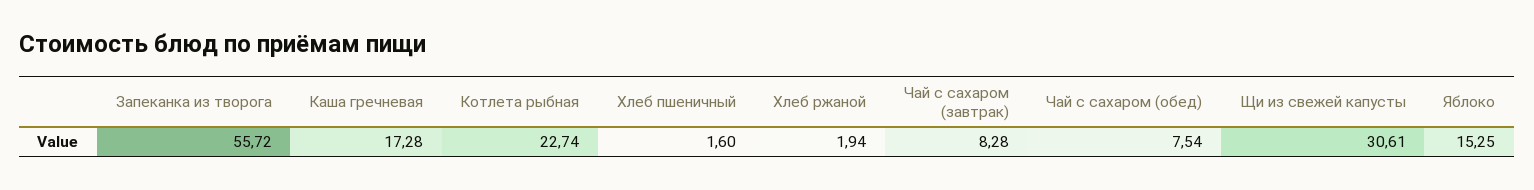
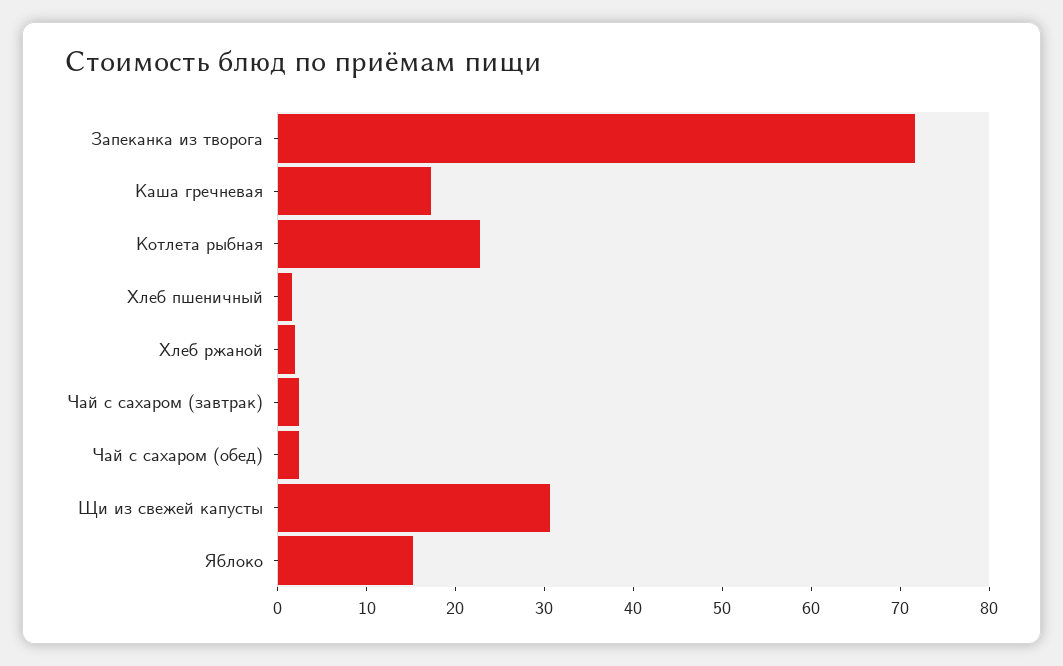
  {
-   "Запеканка из творога": 55.72,
+   "Запеканка из творога": 72,
    "Каша гречневая": 17.28,
    "Котлета рыбная": 22.74,
    "Хлеб пшеничный": 1.6,
    "Хлеб ржаной": 1.94,
-   "Чай с сахаром (завтрак)": 8.28,
+   "Чай с сахаром (завтрак)": 2,
-   "Чай с сахаром (обед)": 7.54,
+   "Чай с сахаром (обед)": 2,
    "Щи из свежей капусты": 30.61,
    "Яблоко": 15.25
  }

